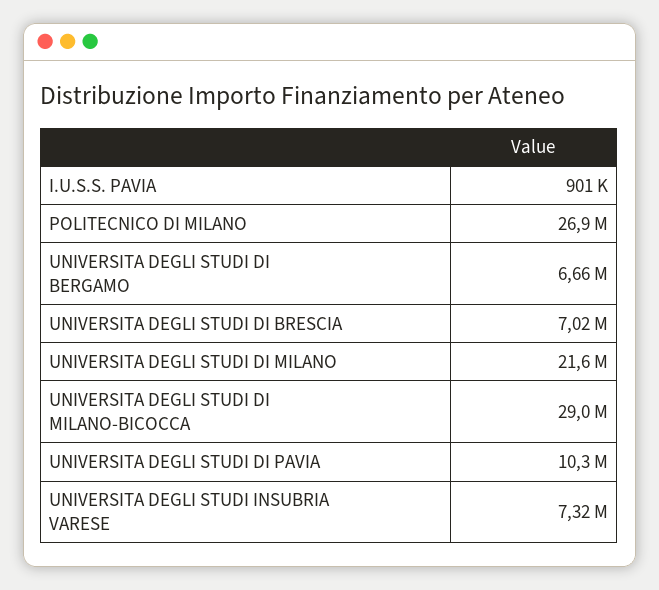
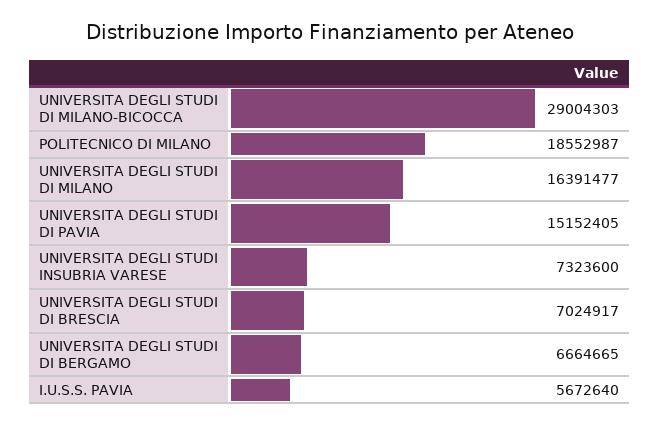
  {
-   "I.U.S.S. PAVIA": 901000,
+   "I.U.S.S. PAVIA": 5672640,
-   "POLITECNICO DI MILANO": 26900000,
+   "POLITECNICO DI MILANO": 18552987,
    "UNIVERSITA DEGLI STUDI DI BERGAMO": 6664665,
    "UNIVERSITA DEGLI STUDI DI BRESCIA": 7024917,
-   "UNIVERSITA DEGLI STUDI DI MILANO": 21600000,
+   "UNIVERSITA DEGLI STUDI DI MILANO": 16391477,
    "UNIVERSITA DEGLI STUDI DI MILANO-BICOCCA": 29004303,
-   "UNIVERSITA DEGLI STUDI DI PAVIA": 10300000,
+   "UNIVERSITA DEGLI STUDI DI PAVIA": 15152405,
    "UNIVERSITA DEGLI STUDI INSUBRIA VARESE": 7323600
  }

